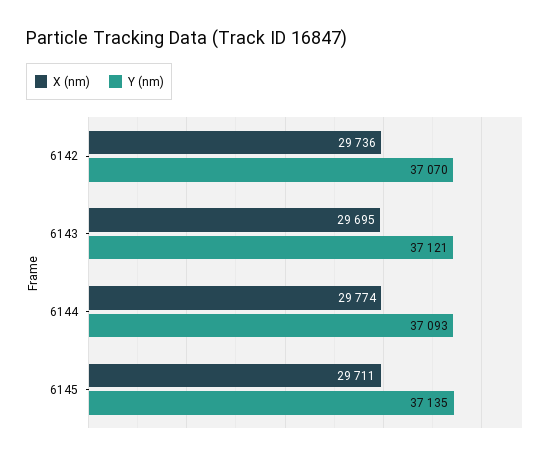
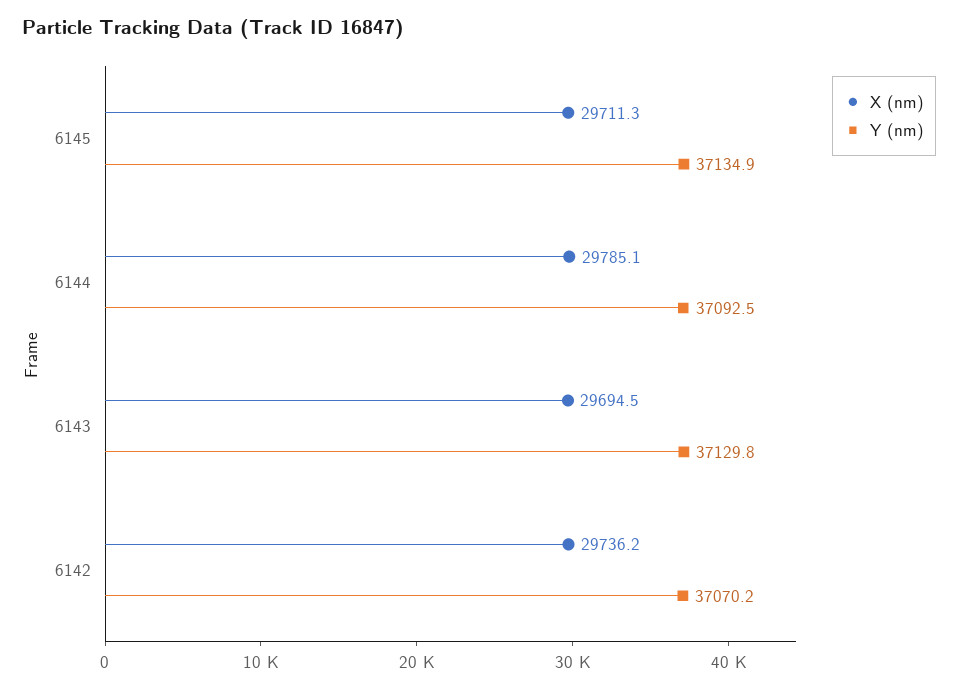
  {
    "X (nm)": {
      "6142": 29736.2,
      "6143": 29694.5,
-     "6144": 29774,
+     "6144": 29785.1,
      "6145": 29711.3
    },
    "Y (nm)": {
      "6142": 37070.2,
-     "6143": 37121,
+     "6143": 37129.8,
      "6144": 37092.5,
      "6145": 37134.9
    }
  }

